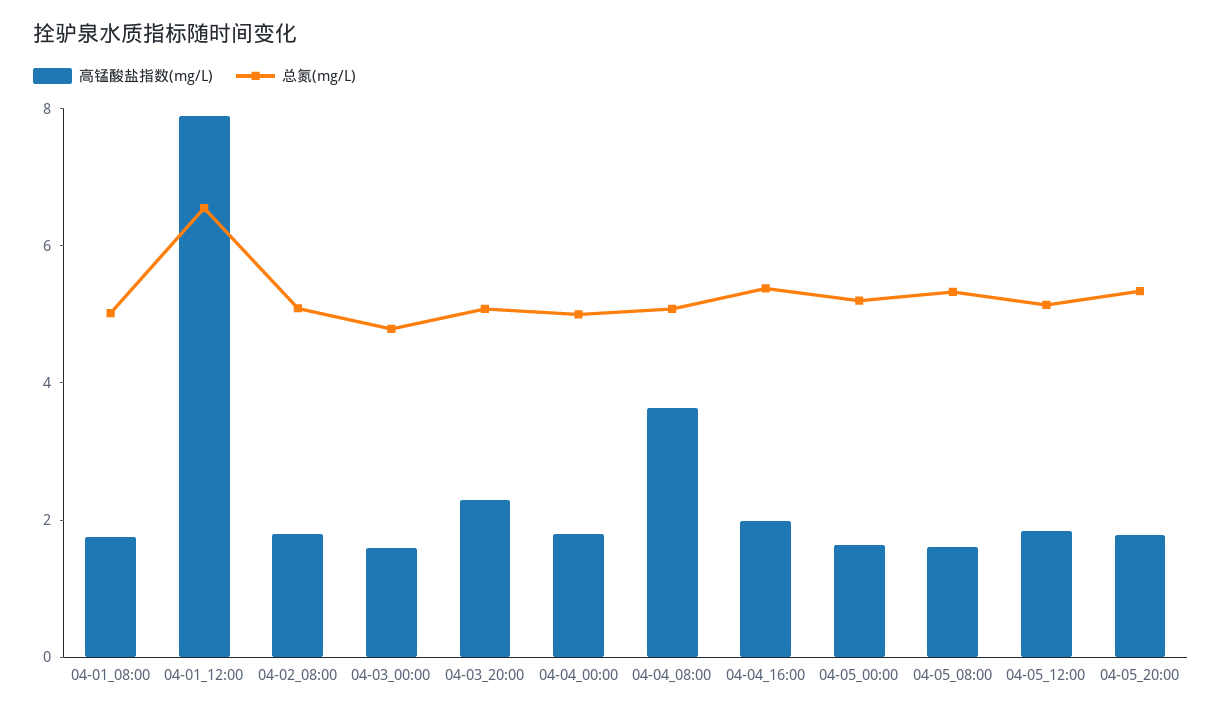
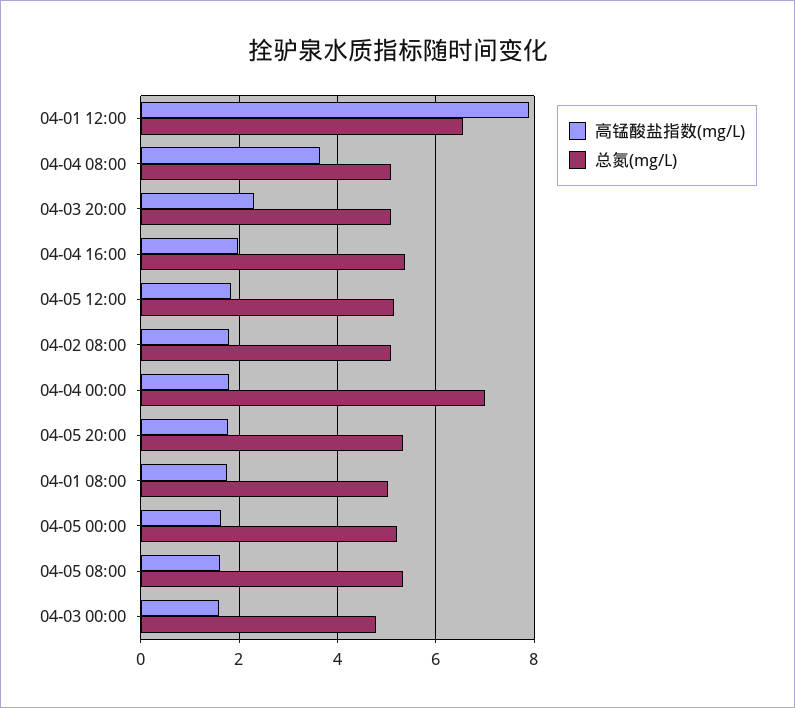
  {
    "高锰酸盐指数(mg/L)": {
      "04-01_08:00": 1.8,
      "04-01_12:00": 8,
      "04-02_08:00": 1.8,
      "04-03_00:00": 1.6,
      "04-03_20:00": 2.4,
      "04-04_00:00": 1.8,
      "04-04_08:00": 3.6,
      "04-04_16:00": 2,
      "04-05_00:00": 1.6,
      "04-05_08:00": 1.6,
      "04-05_12:00": 1.8,
      "04-05_20:00": 1.8
    },
    "总氮(mg/L)": {
      "04-01_08:00": 5,
      "04-01_12:00": 6.6,
      "04-02_08:00": 5,
      "04-03_00:00": 4.8,
      "04-03_20:00": 5,
-     "04-04_00:00": 5,
+     "04-04_00:00": 7,
      "04-04_08:00": 5,
      "04-04_16:00": 5.4,
      "04-05_00:00": 5.2,
      "04-05_08:00": 5.4,
      "04-05_12:00": 5.2,
      "04-05_20:00": 5.4
    }
  }

